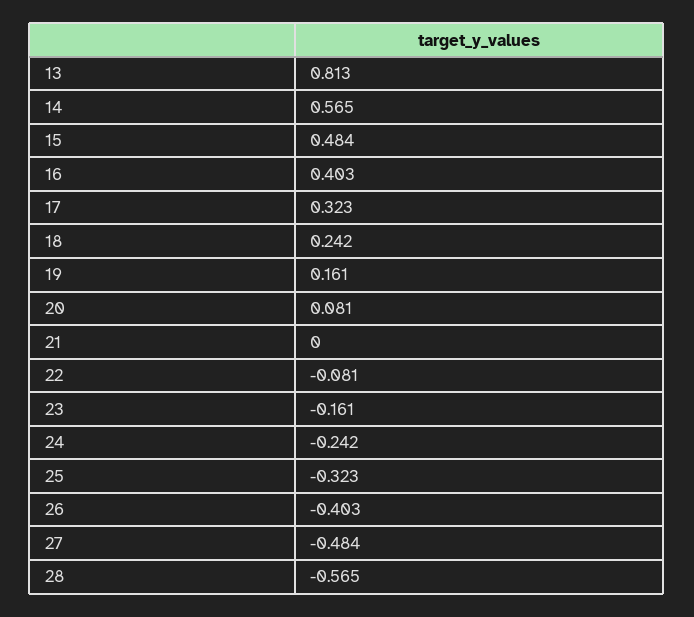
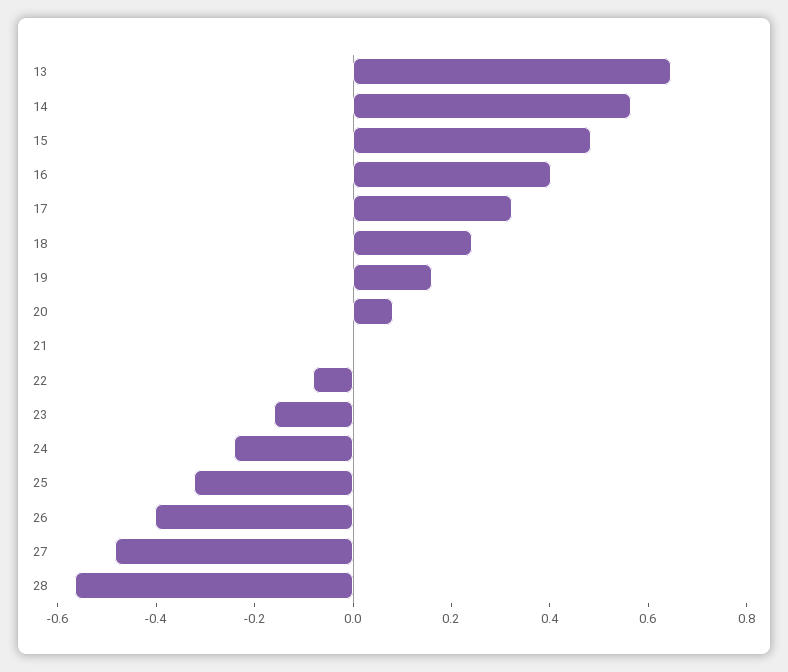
  {
-   "13": 0.813,
+   "13": 0.65,
    "14": 0.565,
    "15": 0.484,
    "16": 0.403,
    "17": 0.323,
    "18": 0.242,
    "19": 0.161,
    "20": 0.081,
    "21": 0,
    "22": -0.081,
    "23": -0.161,
    "24": -0.242,
    "25": -0.323,
    "26": -0.403,
    "27": -0.484,
    "28": -0.565
  }

